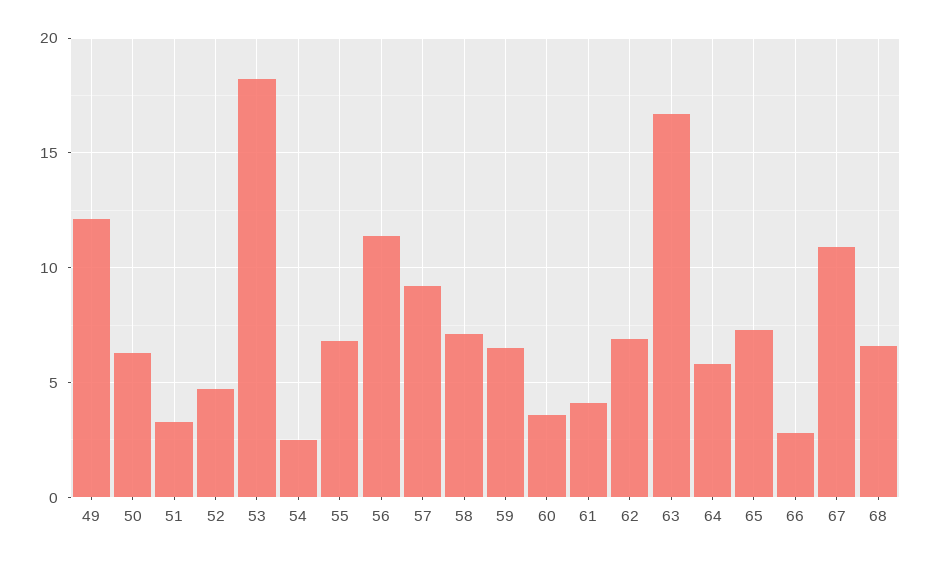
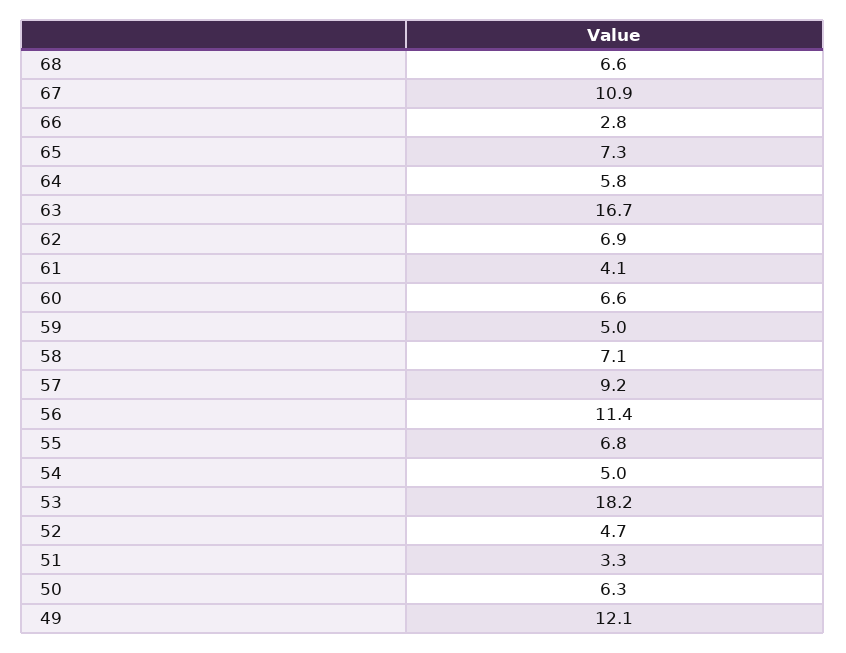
  {
    "49": 12.1,
    "50": 6.3,
    "51": 3.3,
    "52": 4.7,
    "53": 18.2,
-   "54": 2.5,
+   "54": 5,
    "55": 6.8,
    "56": 11.4,
    "57": 9.2,
    "58": 7.1,
-   "59": 6.5,
+   "59": 5,
-   "60": 3.5,
+   "60": 6.6,
    "61": 4.1,
    "62": 6.9,
    "63": 16.7,
    "64": 5.8,
    "65": 7.3,
    "66": 2.8,
    "67": 10.9,
    "68": 6.6
  }

